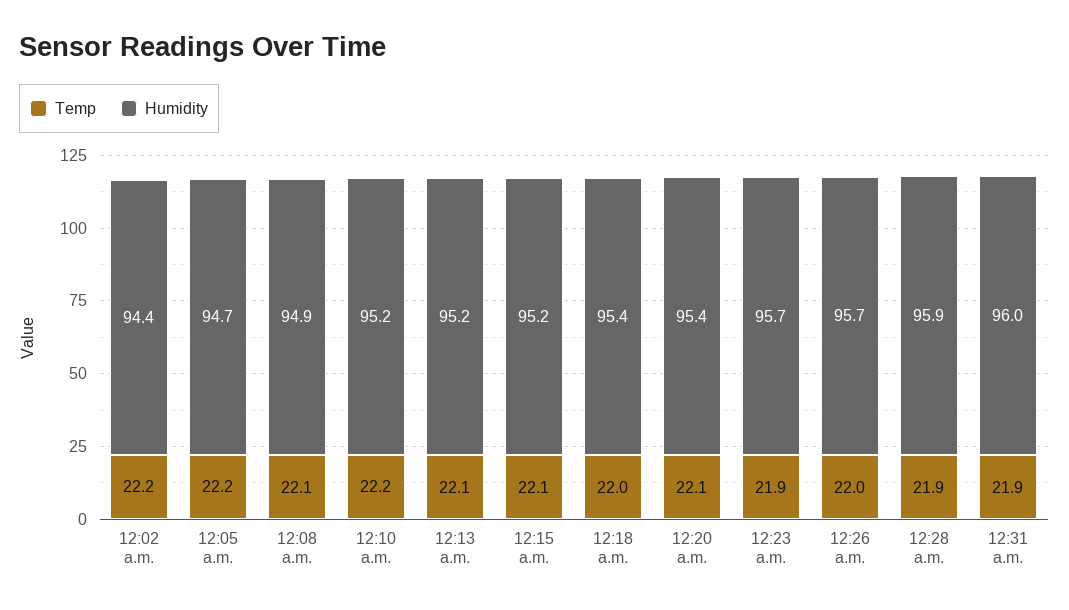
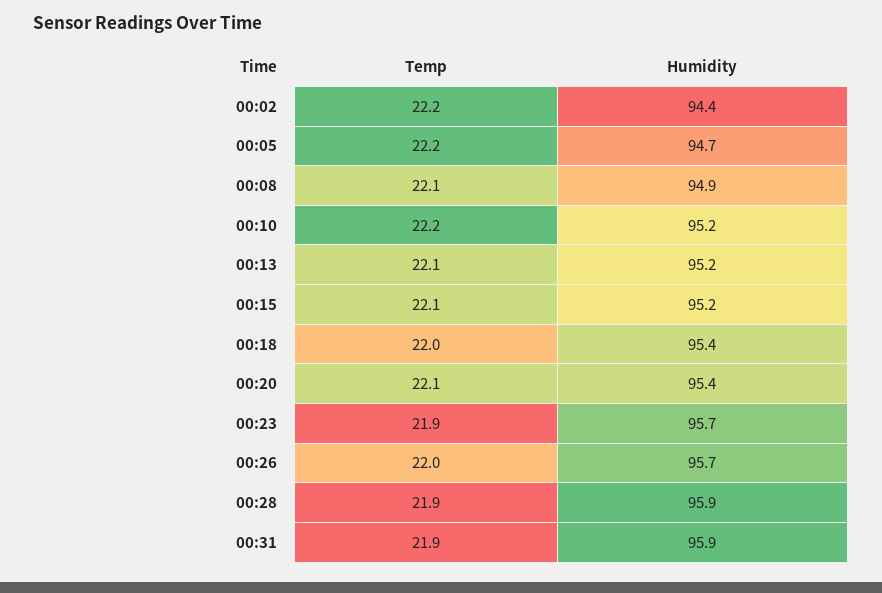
  {
    "Temp": {
      "12:02 a.m.": 22.2,
      "12:05 a.m.": 22.2,
      "12:08 a.m.": 22.1,
      "12:10 a.m.": 22.2,
      "12:13 a.m.": 22.1,
      "12:15 a.m.": 22.1,
      "12:18 a.m.": 22,
      "12:20 a.m.": 22.1,
      "12:23 a.m.": 21.9,
      "12:26 a.m.": 22,
      "12:28 a.m.": 21.9,
      "12:31 a.m.": 21.9
    },
    "Humidity": {
      "12:02 a.m.": 94.4,
      "12:05 a.m.": 94.7,
      "12:08 a.m.": 94.9,
      "12:10 a.m.": 95.2,
      "12:13 a.m.": 95.2,
      "12:15 a.m.": 95.2,
      "12:18 a.m.": 95.4,
      "12:20 a.m.": 95.4,
      "12:23 a.m.": 95.7,
      "12:26 a.m.": 95.7,
      "12:28 a.m.": 95.9,
-     "12:31 a.m.": 96
+     "12:31 a.m.": 95.9
    }
  }

